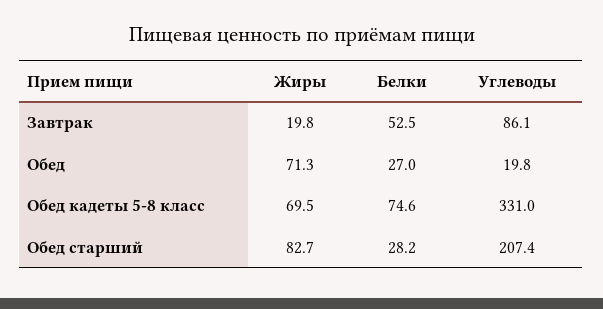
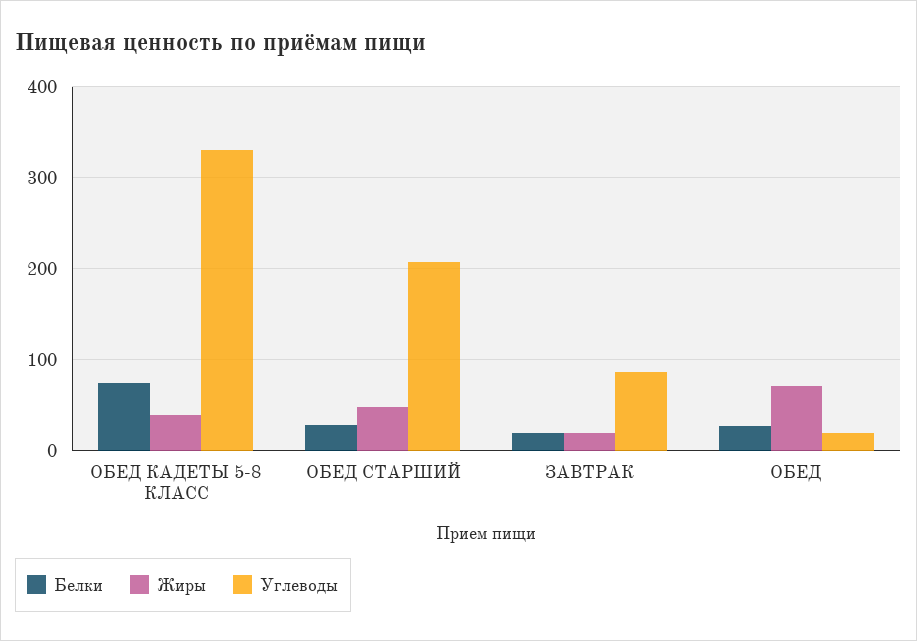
  {
    "Жиры": {
      "Завтрак": 19.8,
      "Обед": 71.3,
-     "Обед кадеты 5-8 класс": 69.5,
+     "Обед кадеты 5-8 класс": 40,
-     "Обед старший": 82.7
+     "Обед старший": 50
    },
    "Белки": {
-     "Завтрак": 52.5,
+     "Завтрак": 20,
      "Обед": 27,
      "Обед кадеты 5-8 класс": 74.6,
      "Обед старший": 28.2
    },
    "Углеводы": {
      "Завтрак": 86.1,
      "Обед": 19.8,
      "Обед кадеты 5-8 класс": 331,
      "Обед старший": 207.4
    }
  }

